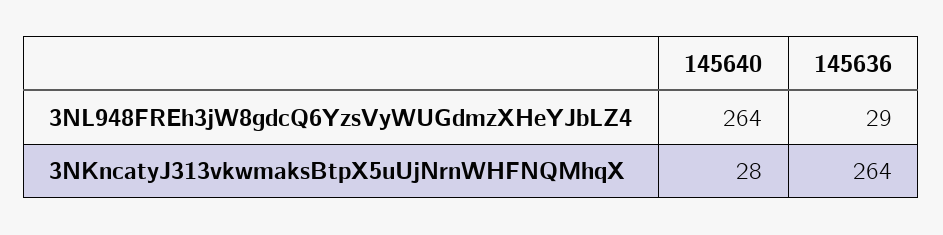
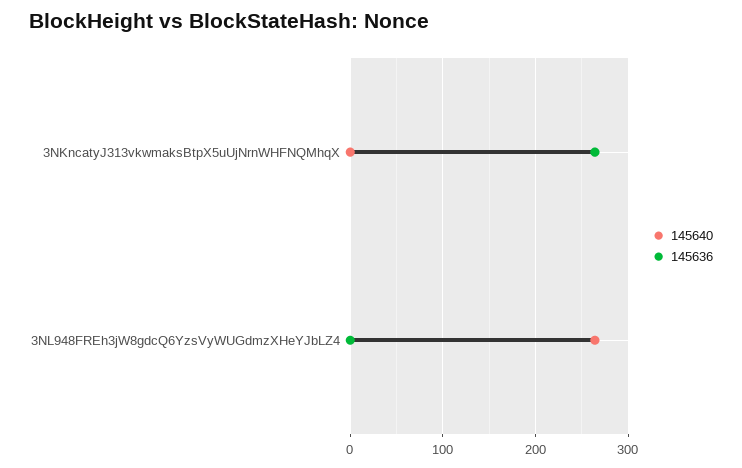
  {
    "145640": {
      "3NL948FREh3jW8gdcQ6YzsVyWUGdmzXHeYJbLZ4": 264,
-     "3NKncatyJ313vkwmaksBtpX5uUjNrnWHFNQMhqX": 28
+     "3NKncatyJ313vkwmaksBtpX5uUjNrnWHFNQMhqX": 0
    },
    "145636": {
-     "3NL948FREh3jW8gdcQ6YzsVyWUGdmzXHeYJbLZ4": 29,
+     "3NL948FREh3jW8gdcQ6YzsVyWUGdmzXHeYJbLZ4": 0,
      "3NKncatyJ313vkwmaksBtpX5uUjNrnWHFNQMhqX": 264
    }
  }

